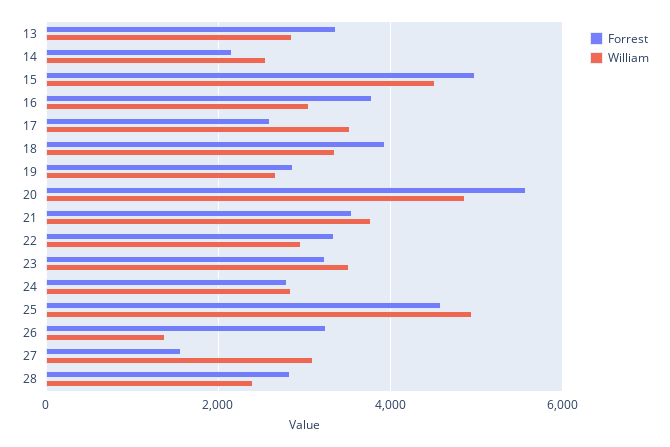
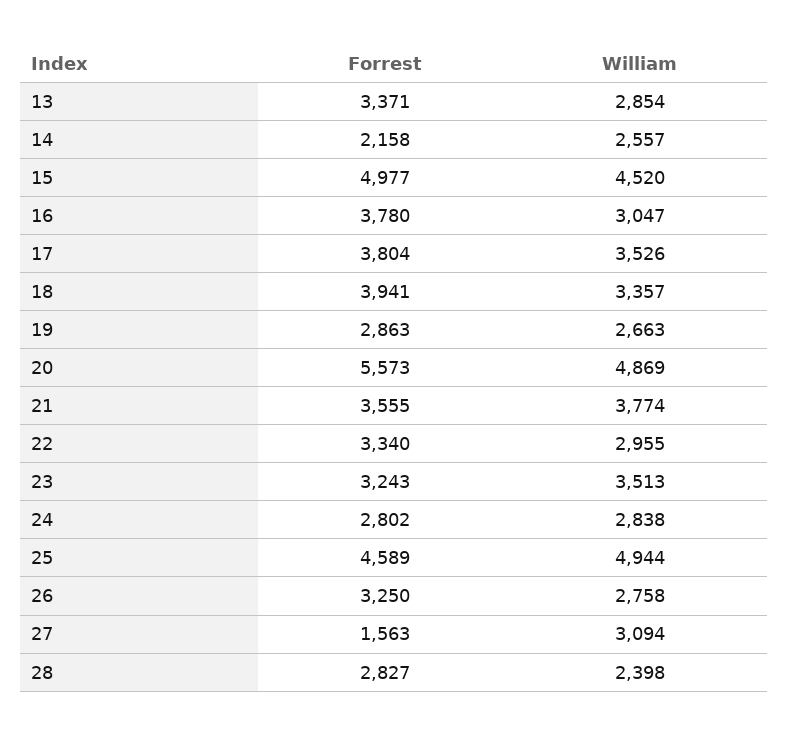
  {
    "Forrest": {
      "13": 3371,
      "14": 2158,
      "15": 4977,
      "16": 3780,
-     "17": 2600,
+     "17": 3804,
      "18": 3941,
      "19": 2863,
      "20": 5573,
      "21": 3555,
      "22": 3340,
      "23": 3243,
      "24": 2802,
      "25": 4589,
      "26": 3250,
      "27": 1563,
      "28": 2827
    },
    "William": {
      "13": 2854,
      "14": 2557,
      "15": 4520,
      "16": 3047,
      "17": 3526,
      "18": 3357,
      "19": 2663,
      "20": 4869,
      "21": 3774,
      "22": 2955,
      "23": 3513,
      "24": 2838,
      "25": 4944,
-     "26": 1400,
+     "26": 2758,
      "27": 3094,
      "28": 2398
    }
  }

